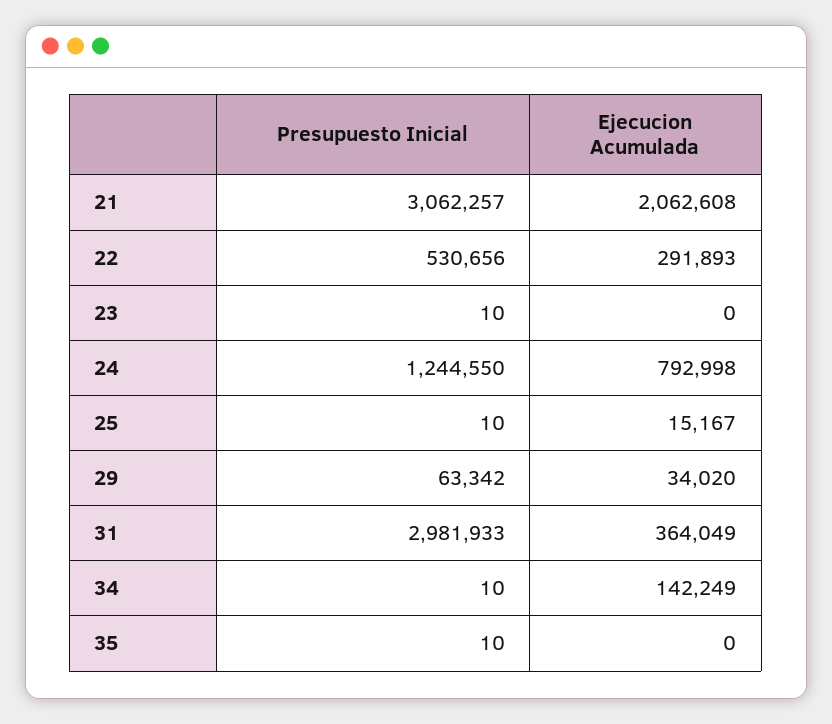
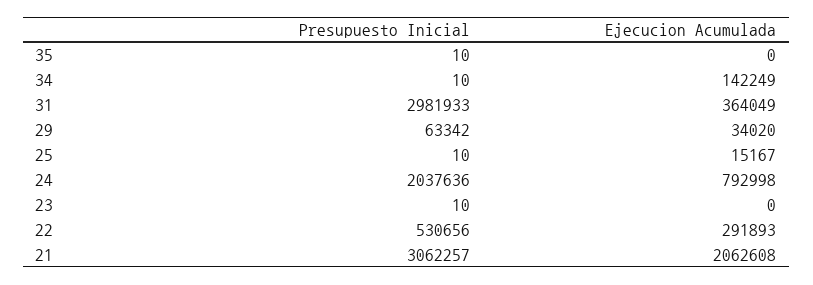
  {
    "Presupuesto Inicial": {
      "21": 3062257,
      "22": 530656,
      "23": 10,
-     "24": 1244550,
+     "24": 2037636,
      "25": 10,
      "29": 63342,
      "31": 2981933,
      "34": 10,
      "35": 10
    },
    "Ejecucion Acumulada": {
      "21": 2062608,
      "22": 291893,
      "23": 0,
      "24": 792998,
      "25": 15167,
      "29": 34020,
      "31": 364049,
      "34": 142249,
      "35": 0
    }
  }

